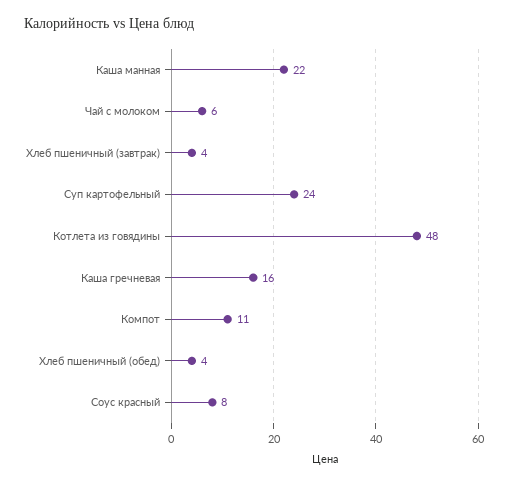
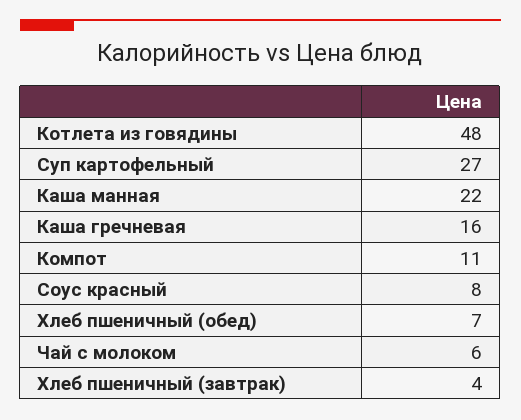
  {
    "Каша манная": 22,
    "Чай с молоком": 6,
    "Хлеб пшеничный (завтрак)": 4,
-   "Суп картофельный": 24,
+   "Суп картофельный": 27,
    "Котлета из говядины": 48,
    "Каша гречневая": 16,
    "Компот": 11,
-   "Хлеб пшеничный (обед)": 4,
+   "Хлеб пшеничный (обед)": 7,
    "Соус красный": 8
  }

